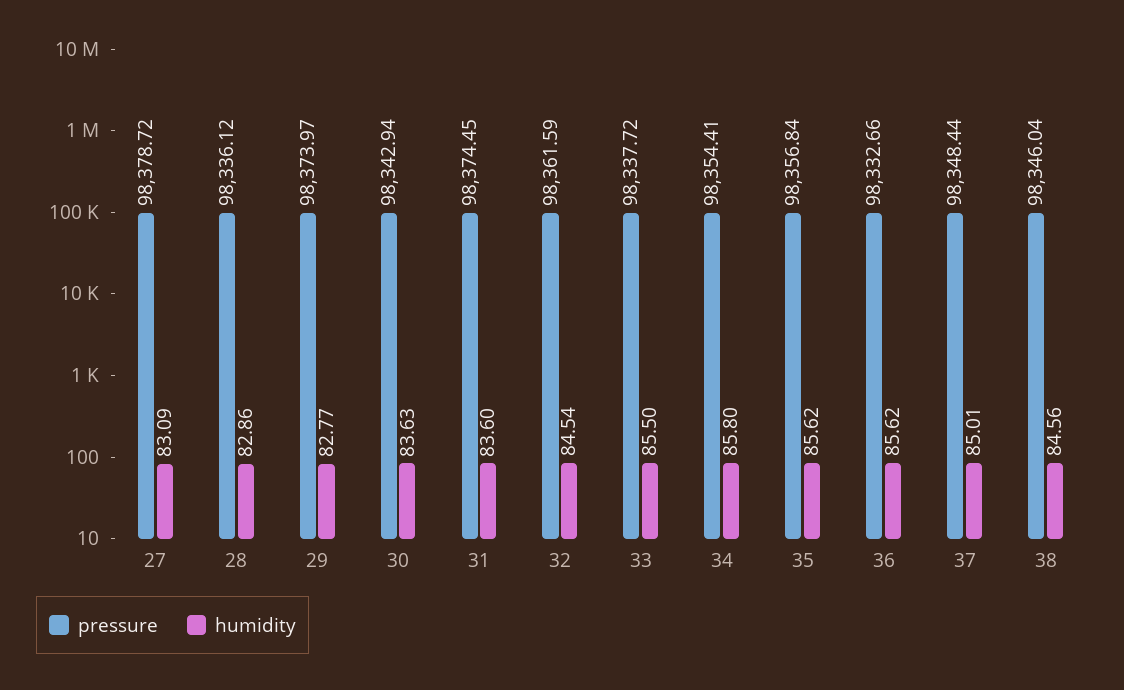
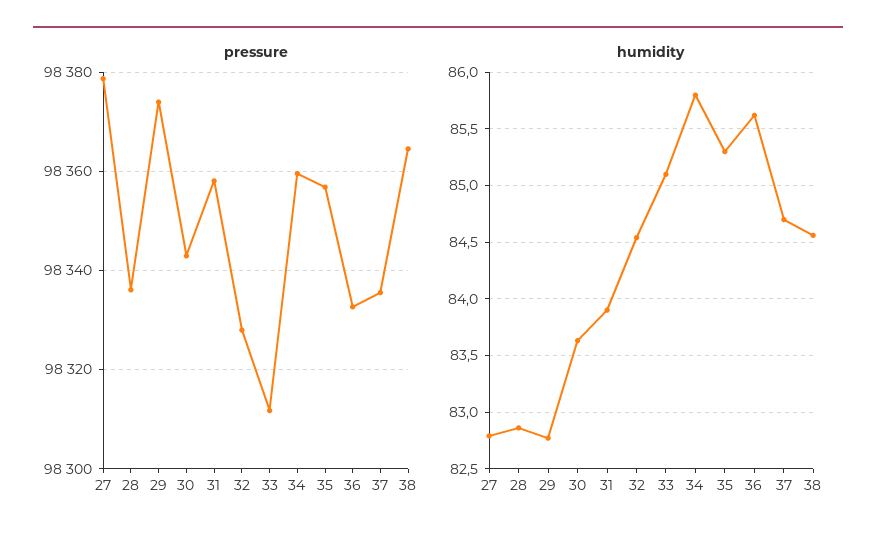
  {
    "pressure": {
      "27": 98378.72,
      "28": 98336.12,
      "29": 98373.97,
      "30": 98342.94,
-     "31": 98374.45,
+     "31": 98358,
-     "32": 98361.59,
+     "32": 98328,
-     "33": 98337.72,
+     "33": 98312,
-     "34": 98354.41,
+     "34": 98360,
      "35": 98356.84,
      "36": 98332.66,
-     "37": 98348.44,
+     "37": 98336,
-     "38": 98346.04
+     "38": 98364
    },
    "humidity": {
-     "27": 83.09,
+     "27": 82.8,
      "28": 82.86,
      "29": 82.77,
      "30": 83.63,
-     "31": 83.6,
+     "31": 83.9,
      "32": 84.54,
-     "33": 85.5,
+     "33": 85.1,
      "34": 85.8,
-     "35": 85.62,
+     "35": 85.3,
      "36": 85.62,
-     "37": 85.01,
+     "37": 84.7,
      "38": 84.56
    }
  }

